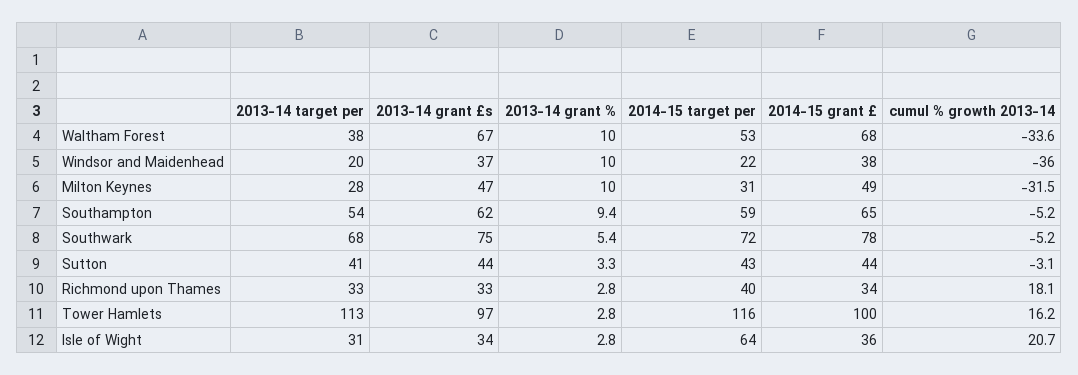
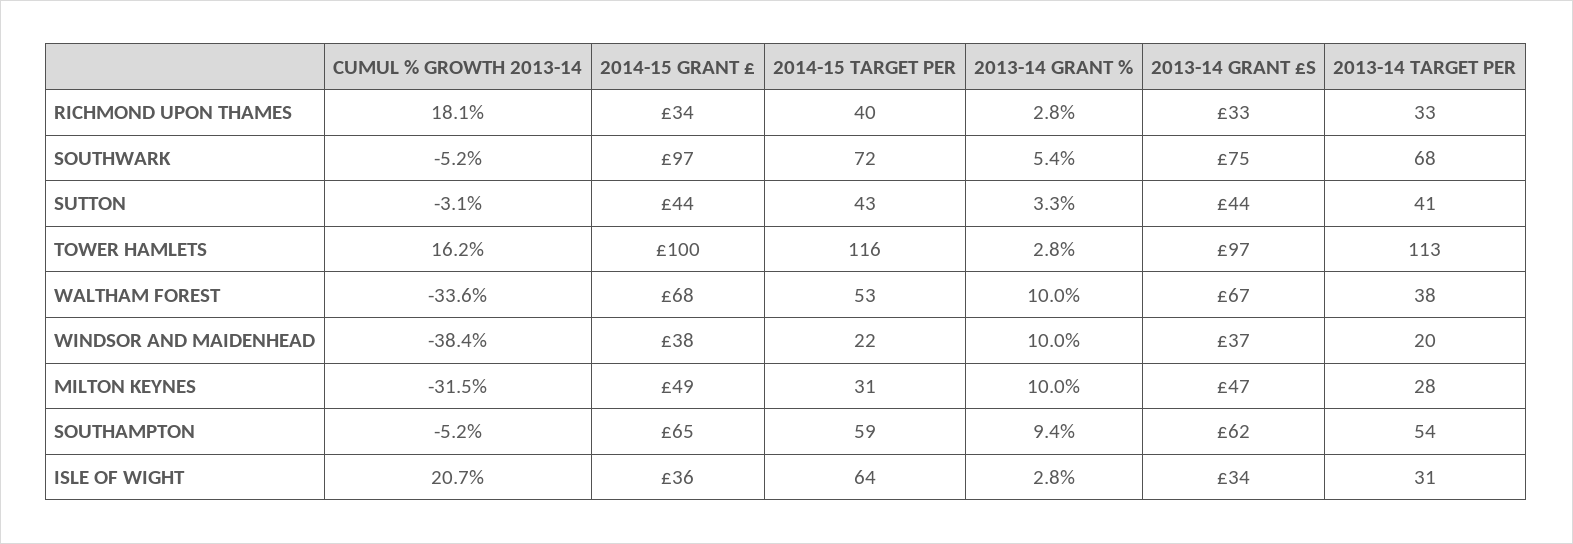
  {
    "2013-14 target per": {
      "Waltham Forest": 38,
      "Windsor and Maidenhead": 20,
      "Milton Keynes": 28,
      "Southampton": 54,
      "Southwark": 68,
      "Sutton": 41,
      "Richmond upon Thames": 33,
      "Tower Hamlets": 113,
      "Isle of Wight": 31
    },
    "2013-14 grant £s": {
      "Waltham Forest": 67,
      "Windsor and Maidenhead": 37,
      "Milton Keynes": 47,
      "Southampton": 62,
      "Southwark": 75,
      "Sutton": 44,
      "Richmond upon Thames": 33,
      "Tower Hamlets": 97,
      "Isle of Wight": 34
    },
    "2013-14 grant %": {
      "Waltham Forest": 10,
      "Windsor and Maidenhead": 10,
      "Milton Keynes": 10,
      "Southampton": 9.4,
      "Southwark": 5.4,
      "Sutton": 3.3,
      "Richmond upon Thames": 2.8,
      "Tower Hamlets": 2.8,
      "Isle of Wight": 2.8
    },
    "2014-15 target per": {
      "Waltham Forest": 53,
      "Windsor and Maidenhead": 22,
      "Milton Keynes": 31,
      "Southampton": 59,
      "Southwark": 72,
      "Sutton": 43,
      "Richmond upon Thames": 40,
      "Tower Hamlets": 116,
      "Isle of Wight": 64
    },
    "2014-15 grant £": {
      "Waltham Forest": 68,
      "Windsor and Maidenhead": 38,
      "Milton Keynes": 49,
      "Southampton": 65,
-     "Southwark": 78,
+     "Southwark": 97,
      "Sutton": 44,
      "Richmond upon Thames": 34,
      "Tower Hamlets": 100,
      "Isle of Wight": 36
    },
    "cumul % growth 2013-14": {
      "Waltham Forest": -33.6,
-     "Windsor and Maidenhead": -36,
+     "Windsor and Maidenhead": -38.4,
      "Milton Keynes": -31.5,
      "Southampton": -5.2,
      "Southwark": -5.2,
      "Sutton": -3.1,
      "Richmond upon Thames": 18.1,
      "Tower Hamlets": 16.2,
      "Isle of Wight": 20.7
    }
  }

